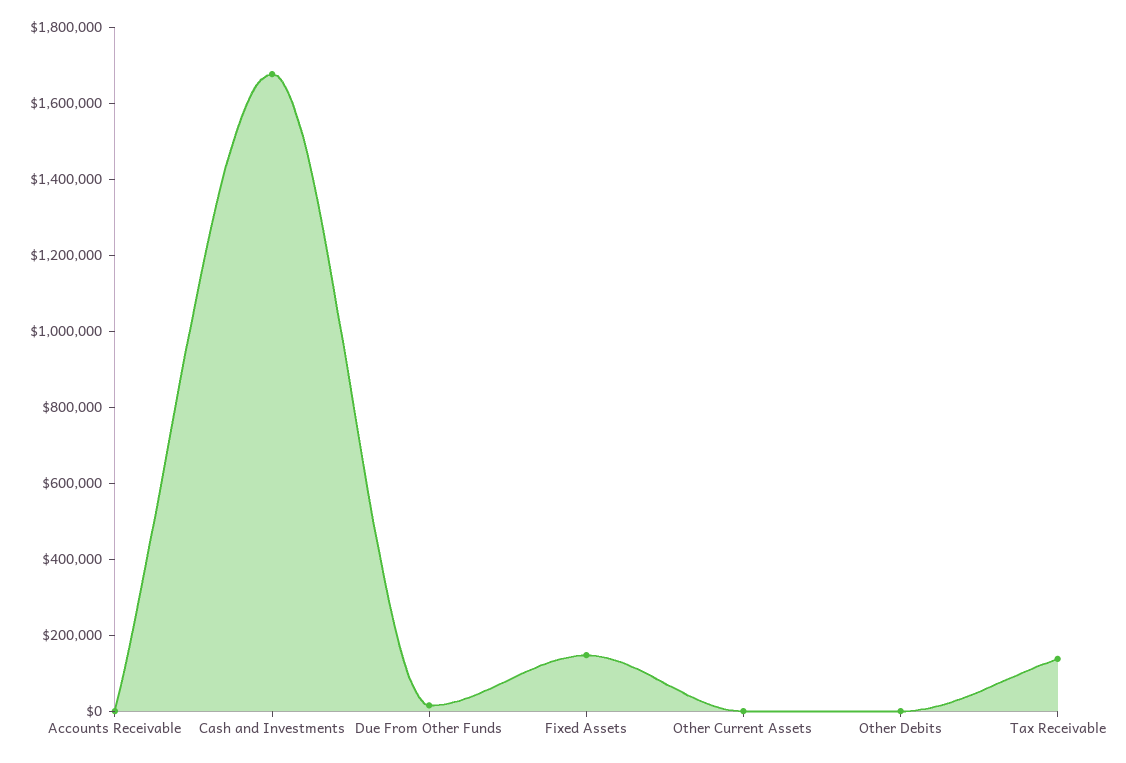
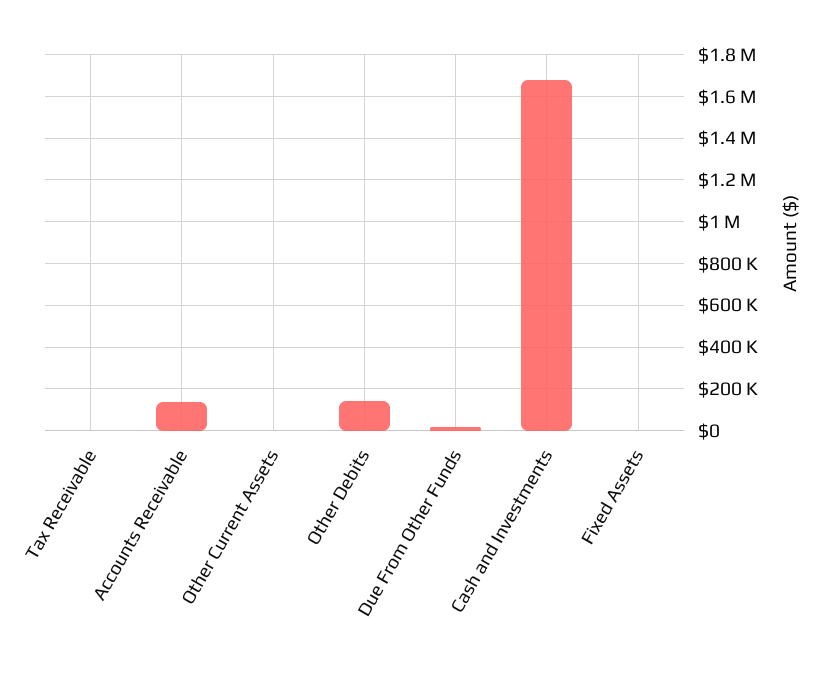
  {
-   "Accounts Receivable": 0,
+   "Accounts Receivable": 150000,
    "Cash and Investments": 1700000,
    "Due From Other Funds": 0,
-   "Fixed Assets": 150000,
+   "Fixed Assets": 0,
    "Other Current Assets": 0,
-   "Other Debits": 0,
+   "Other Debits": 150000,
-   "Tax Receivable": 150000
+   "Tax Receivable": 0
  }

